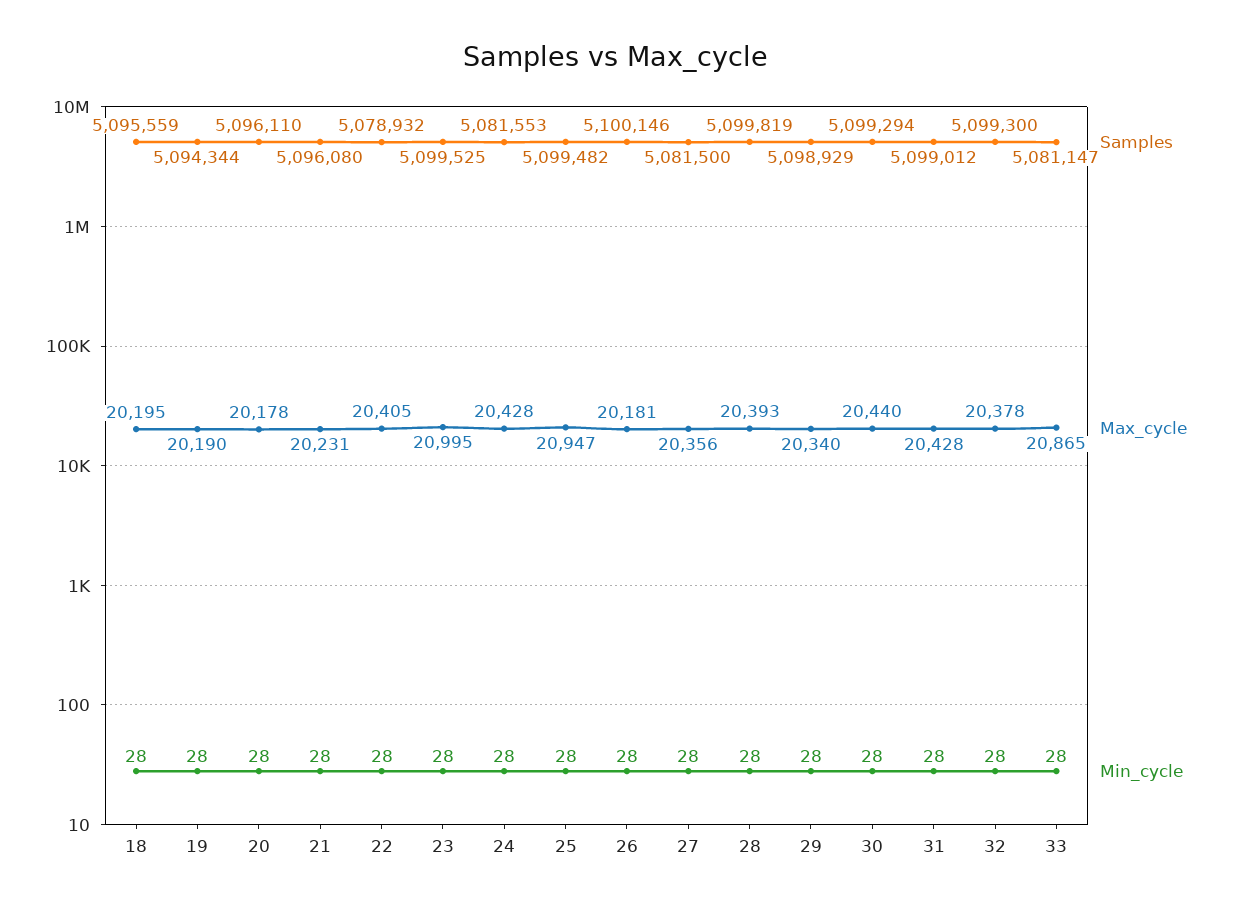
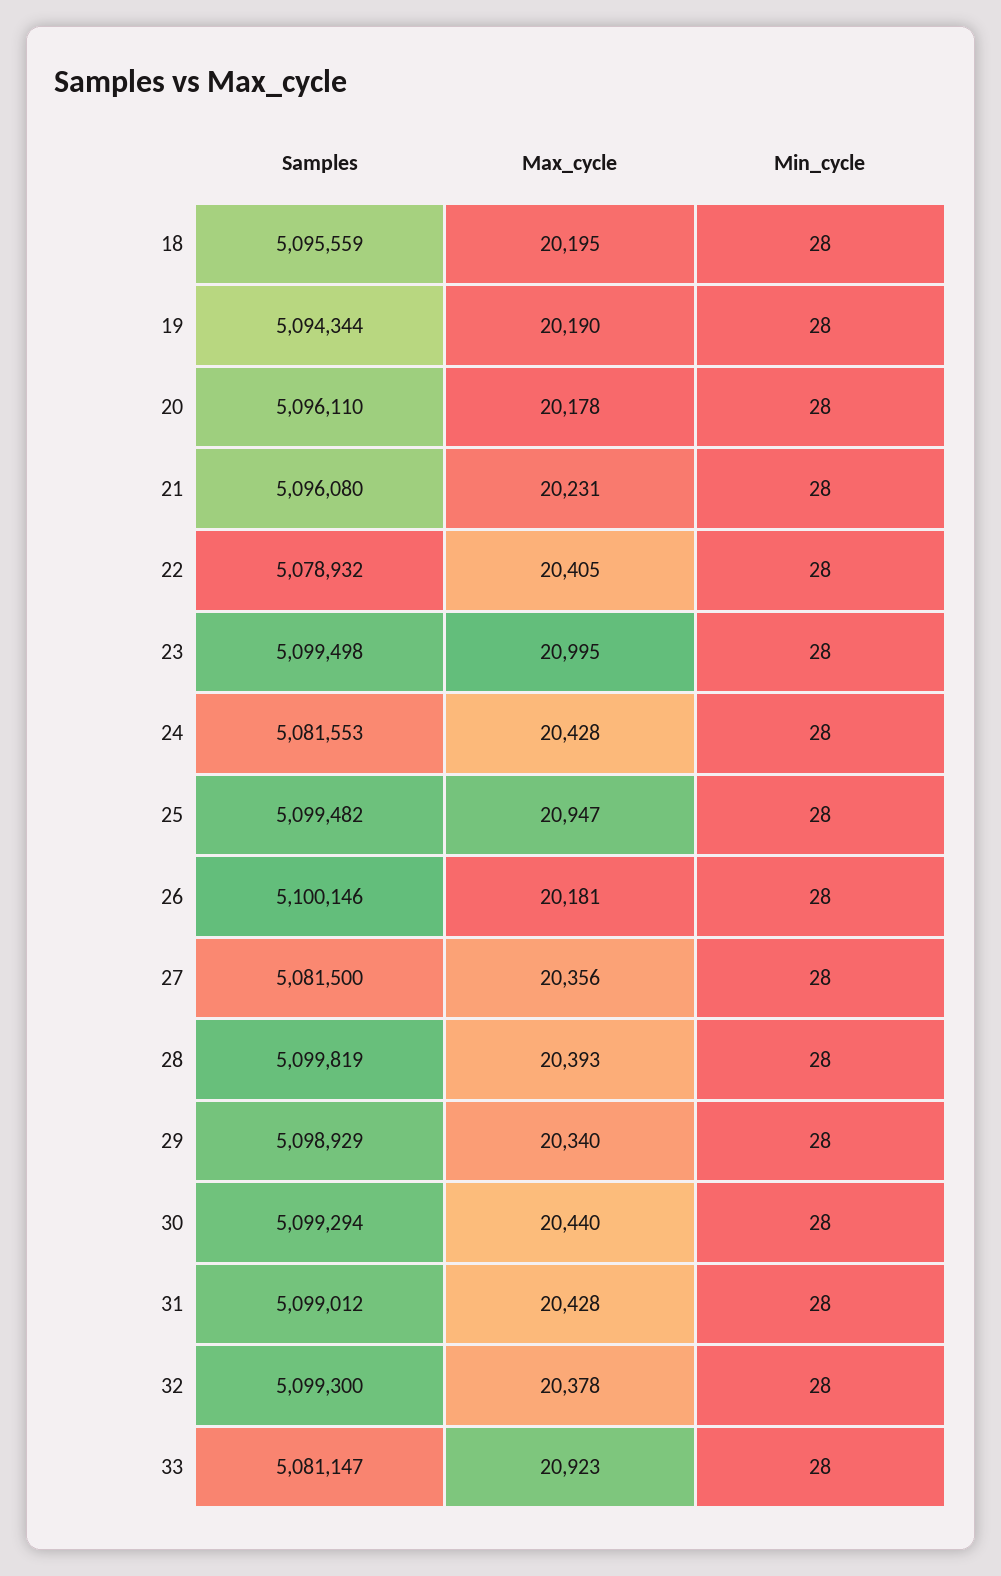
  {
    "Samples": {
      "18": 5095559,
      "19": 5094344,
      "20": 5096110,
      "21": 5096080,
      "22": 5078932,
-     "23": 5099525,
+     "23": 5099498,
      "24": 5081553,
      "25": 5099482,
      "26": 5100146,
      "27": 5081500,
      "28": 5099819,
      "29": 5098929,
      "30": 5099294,
      "31": 5099012,
      "32": 5099300,
      "33": 5081147
    },
    "Max_cycle": {
      "18": 20195,
      "19": 20190,
      "20": 20178,
      "21": 20231,
      "22": 20405,
      "23": 20995,
      "24": 20428,
      "25": 20947,
      "26": 20181,
      "27": 20356,
      "28": 20393,
      "29": 20340,
      "30": 20440,
      "31": 20428,
      "32": 20378,
-     "33": 20865
+     "33": 20923
    },
    "Min_cycle": {
      "18": 28,
      "19": 28,
      "20": 28,
      "21": 28,
      "22": 28,
      "23": 28,
      "24": 28,
      "25": 28,
      "26": 28,
      "27": 28,
      "28": 28,
      "29": 28,
      "30": 28,
      "31": 28,
      "32": 28,
      "33": 28
    }
  }

